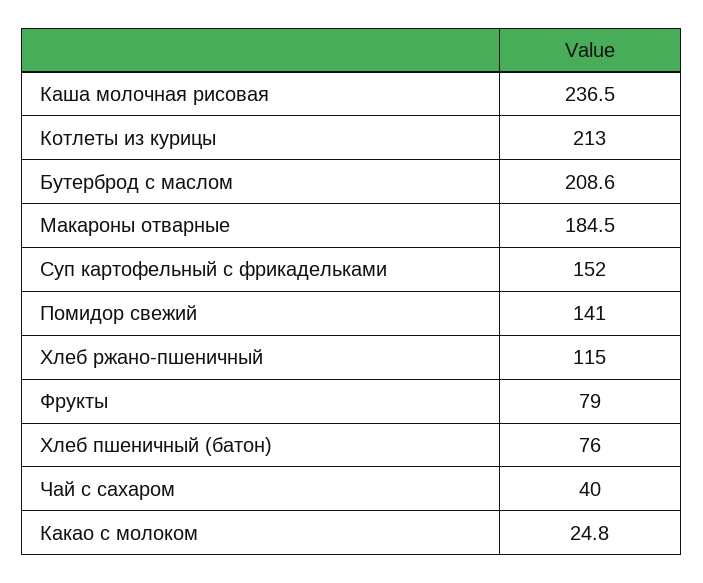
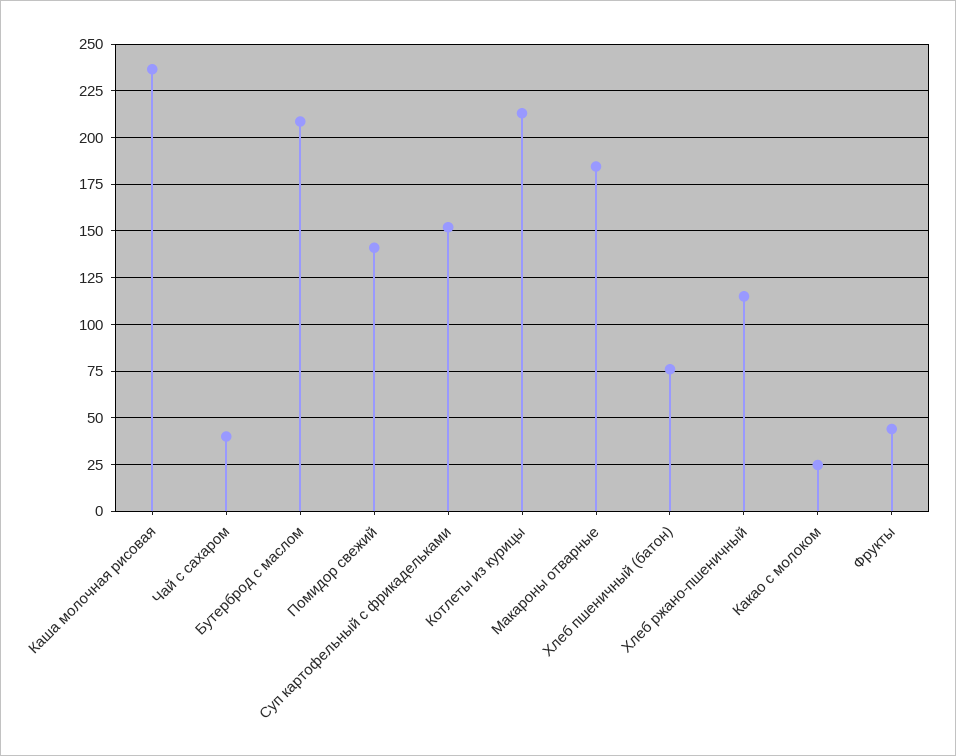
  {
    "Каша молочная рисовая": 236.5,
    "Котлеты из курицы": 213,
    "Бутерброд с маслом": 208.6,
    "Макароны отварные": 184.5,
    "Суп картофельный с фрикадельками": 152,
    "Помидор свежий": 141,
    "Хлеб ржано-пшеничный": 115,
-   "Фрукты": 79,
+   "Фрукты": 45,
    "Хлеб пшеничный (батон)": 76,
    "Чай с сахаром": 40,
    "Какао с молоком": 24.8
  }

